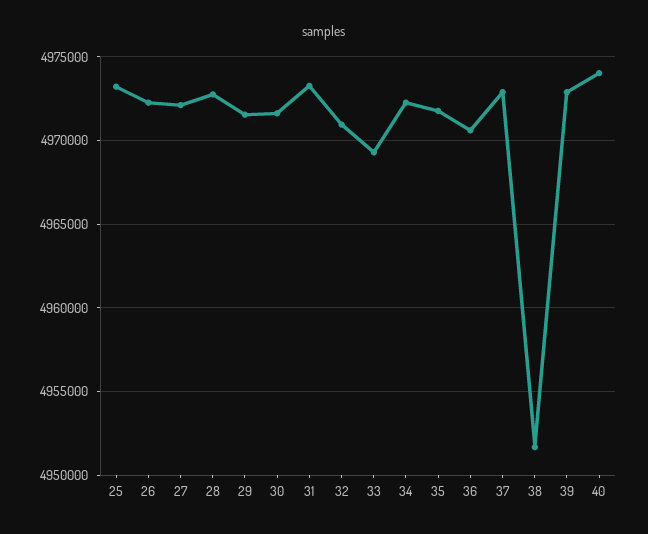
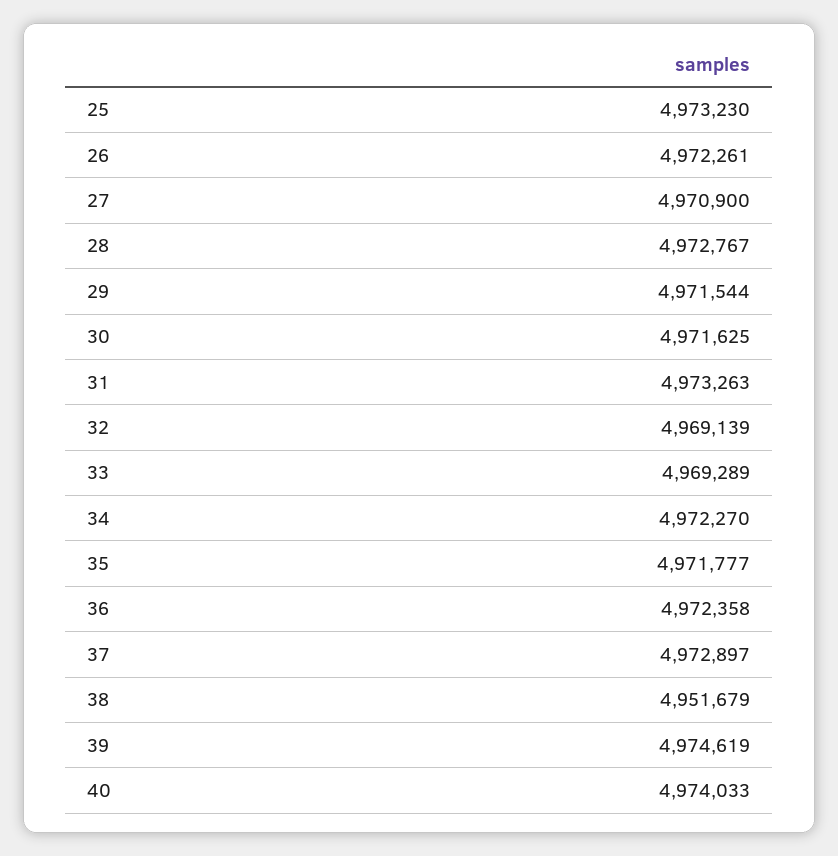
  {
    "25": 4973230,
    "26": 4972261,
-   "27": 4972000,
+   "27": 4970900,
    "28": 4972767,
    "29": 4971544,
    "30": 4971625,
    "31": 4973263,
-   "32": 4971000,
+   "32": 4969139,
    "33": 4969289,
    "34": 4972270,
    "35": 4971777,
-   "36": 4970500,
+   "36": 4972358,
    "37": 4972897,
    "38": 4951679,
-   "39": 4973000,
+   "39": 4974619,
    "40": 4974033
  }

